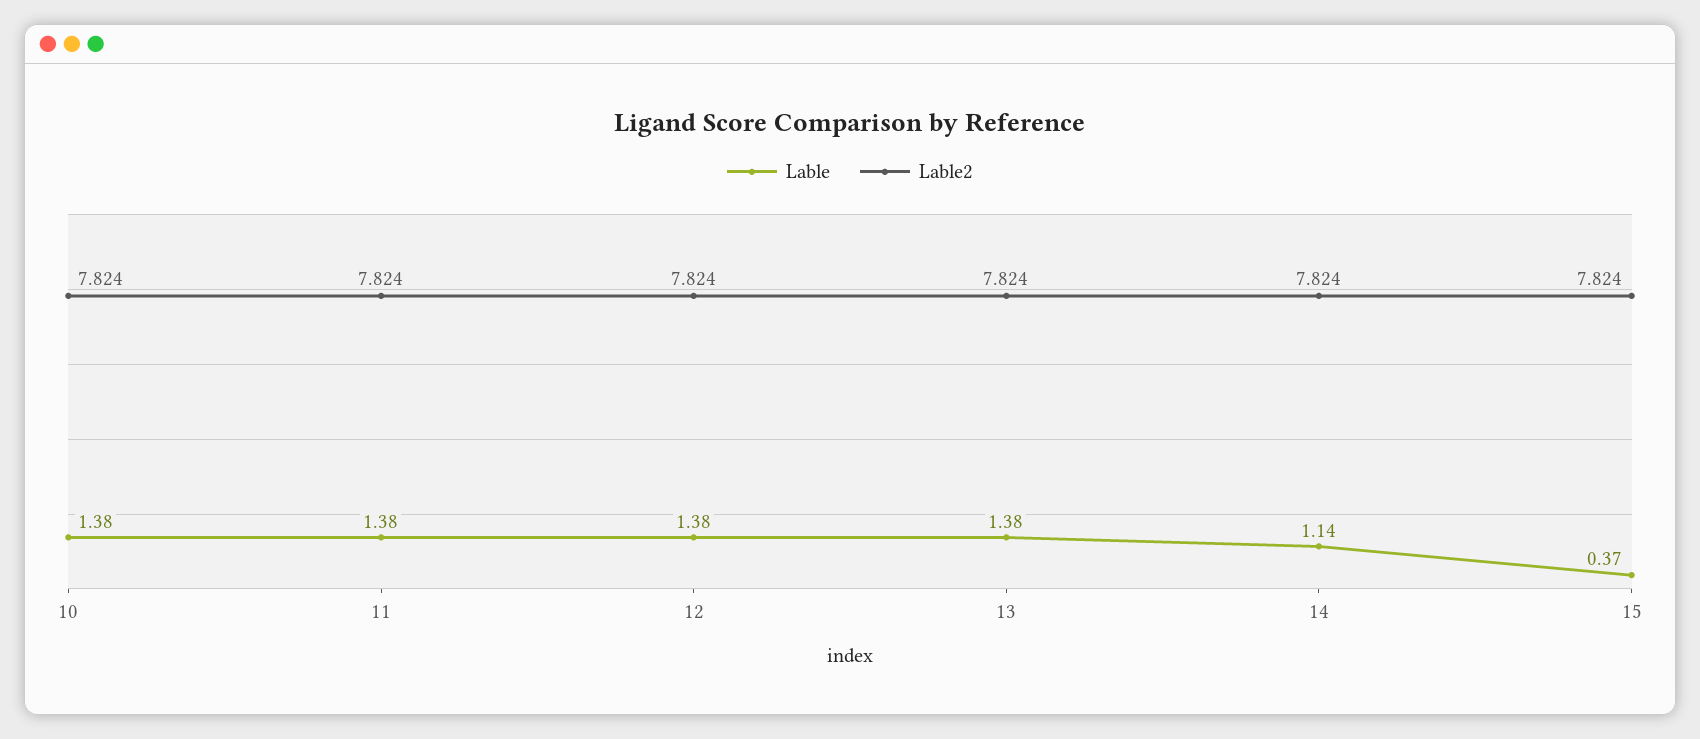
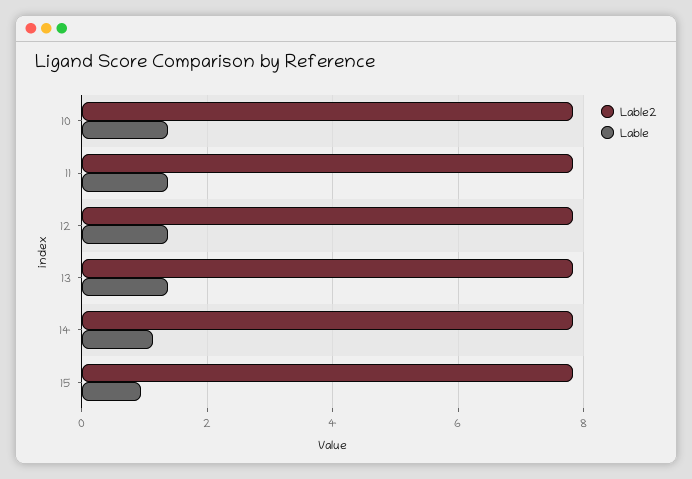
  {
    "Lable": {
      "10": 1.38,
      "11": 1.38,
      "12": 1.38,
      "13": 1.38,
      "14": 1.14,
-     "15": 0.37
+     "15": 1
    },
    "Lable2": {
      "10": 7.824,
      "11": 7.824,
      "12": 7.824,
      "13": 7.824,
      "14": 7.824,
      "15": 7.824
    }
  }

